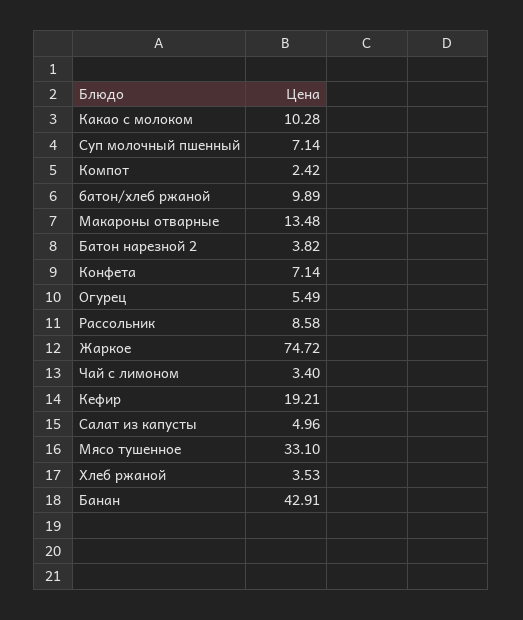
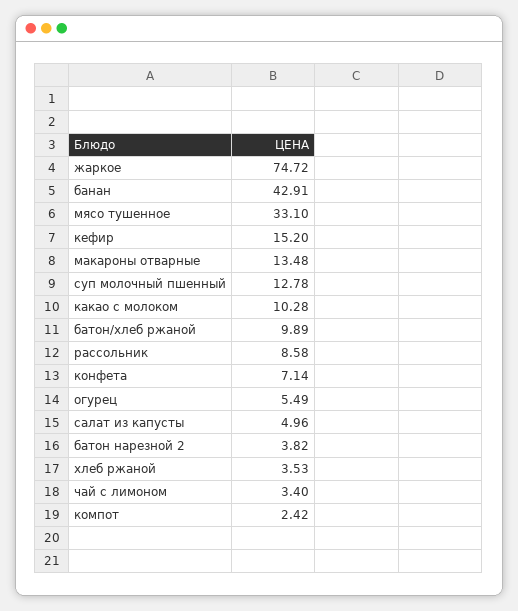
  {
    "Какао с молоком": 10.28,
-   "Суп молочный пшенный": 7.14,
+   "Суп молочный пшенный": 12.78,
    "Компот": 2.42,
    "батон/хлеб ржаной": 9.89,
    "Макароны отварные": 13.48,
    "Батон нарезной 2": 3.82,
    "Конфета": 7.14,
    "Огурец": 5.49,
    "Рассольник": 8.58,
    "Жаркое": 74.72,
    "Чай с лимоном": 3.4,
-   "Кефир": 19.21,
+   "Кефир": 15.2,
    "Салат из капусты": 4.96,
    "Мясо тушенное": 33.1,
    "Хлеб ржаной": 3.53,
    "Банан": 42.91
  }

